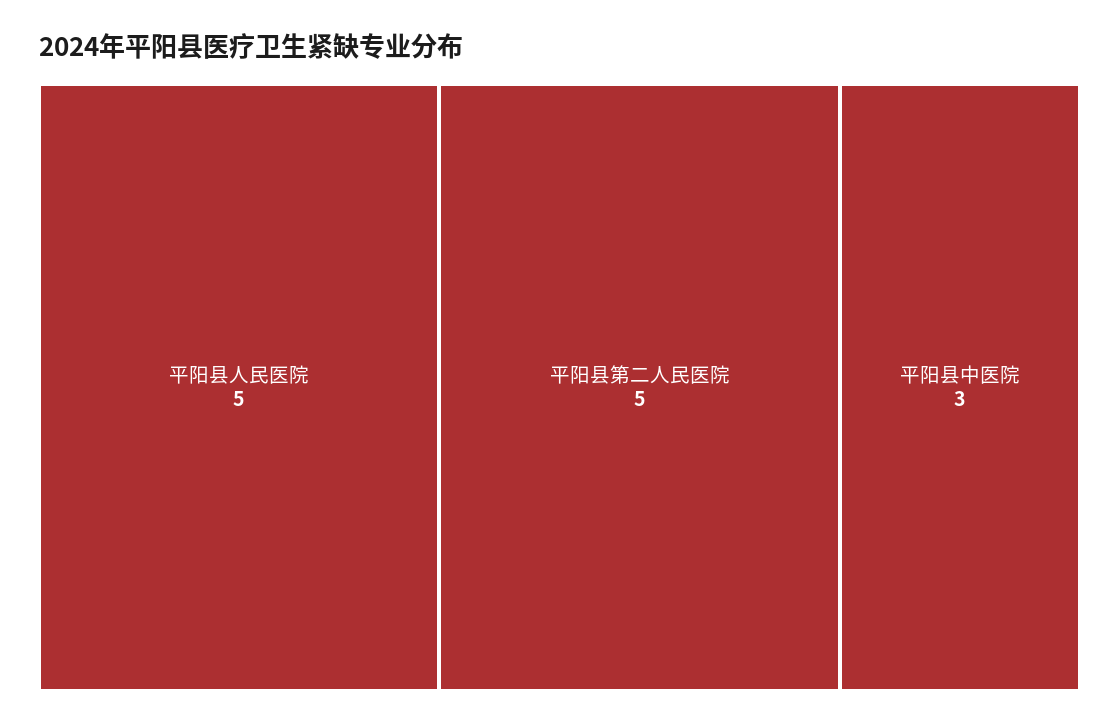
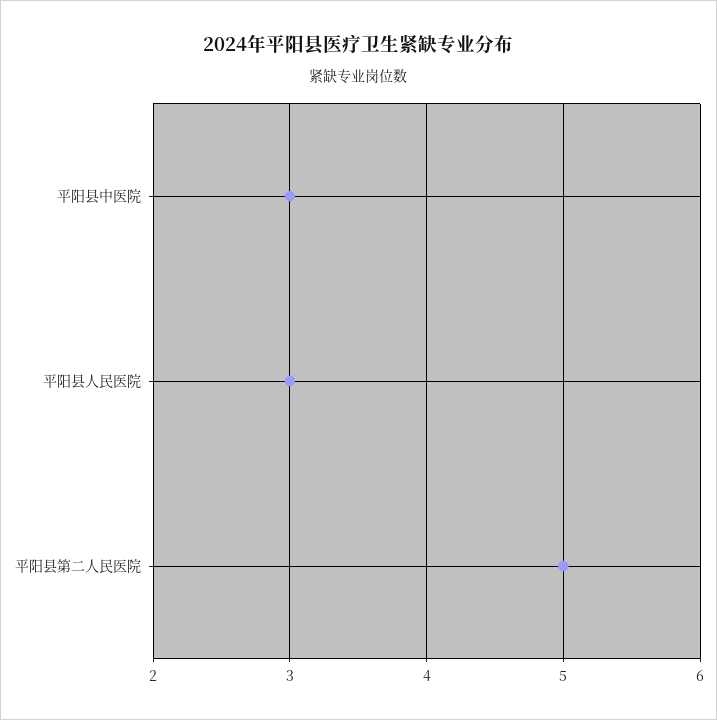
  {
-   "平阳县人民医院": 5,
+   "平阳县人民医院": 3,
    "平阳县第二人民医院": 5,
    "平阳县中医院": 3
  }

